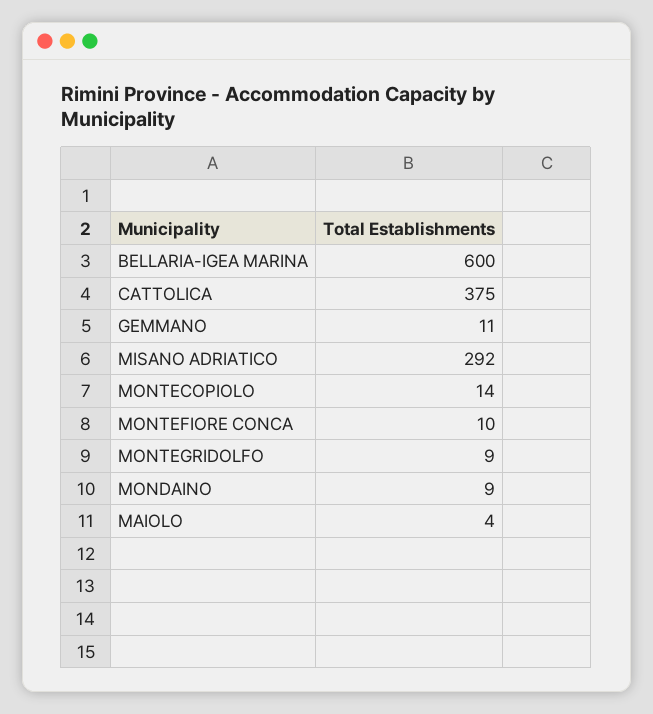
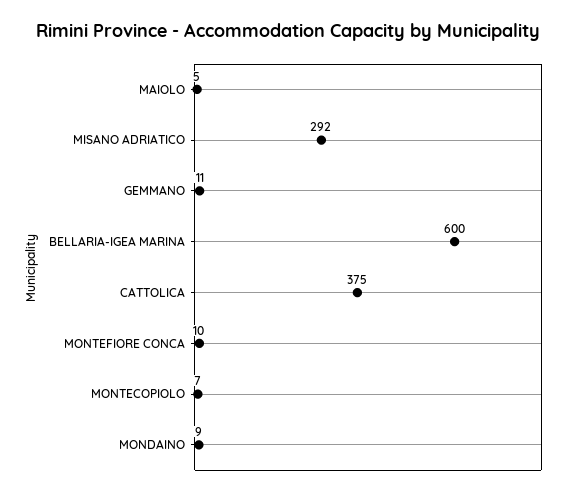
  {
    "BELLARIA-IGEA MARINA": 600,
    "CATTOLICA": 375,
    "GEMMANO": 11,
    "MISANO ADRIATICO": 292,
-   "MONTECOPIOLO": 14,
+   "MONTECOPIOLO": 7,
    "MONTEFIORE CONCA": 10,
-   "MONTEGRIDOLFO": 9,
    "MONDAINO": 9,
-   "MAIOLO": 4
+   "MAIOLO": 5
  }

